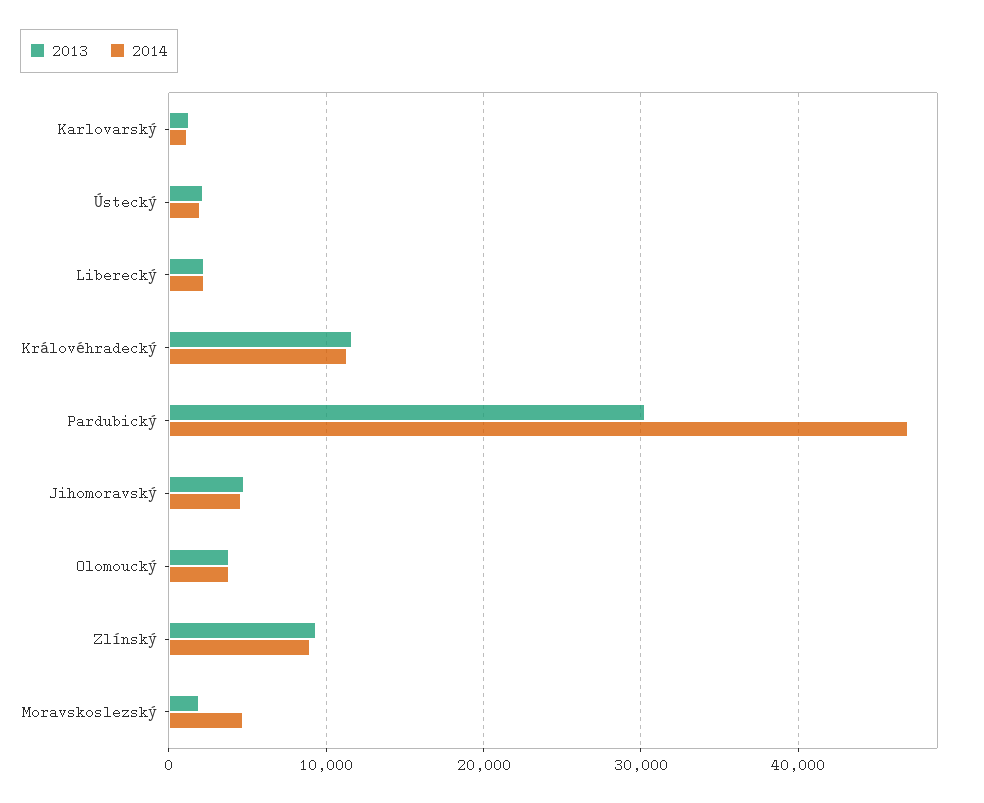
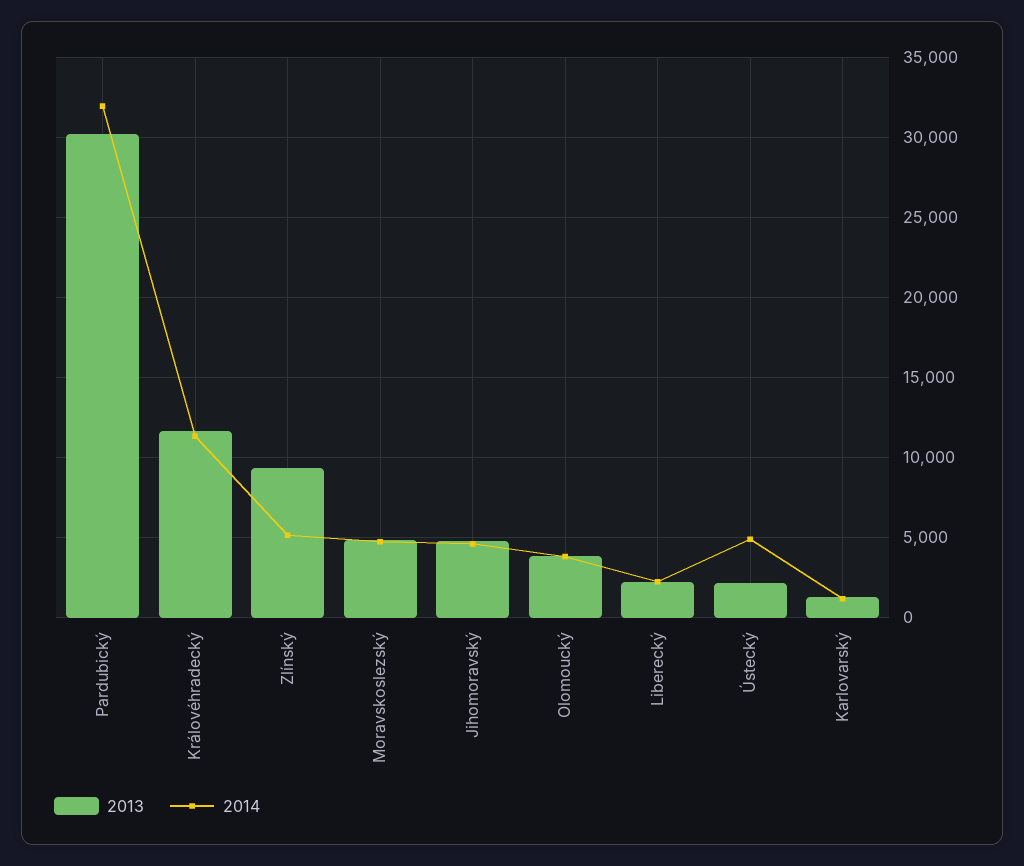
  {
    "2013": {
      "Karlovarský": 1500,
      "Ústecký": 2000,
      "Liberecký": 2000,
      "Královéhradecký": 11500,
      "Pardubický": 30000,
      "Jihomoravský": 5000,
      "Olomoucký": 4000,
      "Zlínský": 9500,
-     "Moravskoslezský": 2000
+     "Moravskoslezský": 5000
    },
    "2014": {
      "Karlovarský": 1000,
-     "Ústecký": 2000,
+     "Ústecký": 5000,
      "Liberecký": 2000,
      "Královéhradecký": 11500,
-     "Pardubický": 47000,
+     "Pardubický": 32000,
      "Jihomoravský": 4500,
      "Olomoucký": 4000,
-     "Zlínský": 9000,
+     "Zlínský": 5000,
      "Moravskoslezský": 4500
    }
  }

